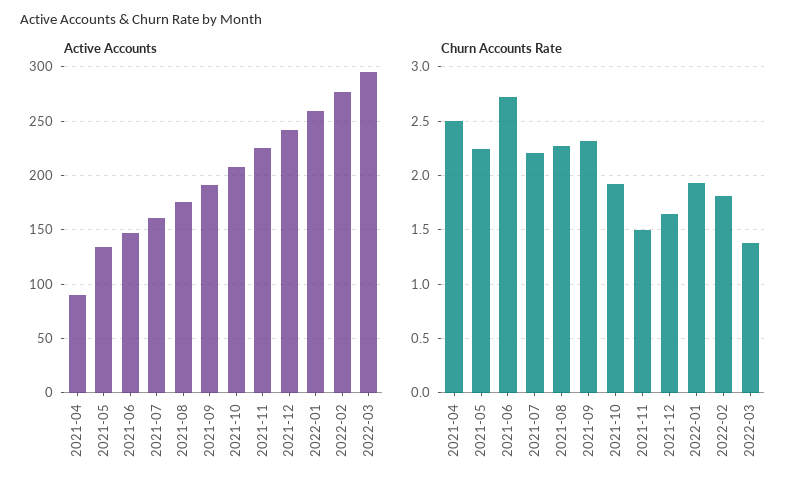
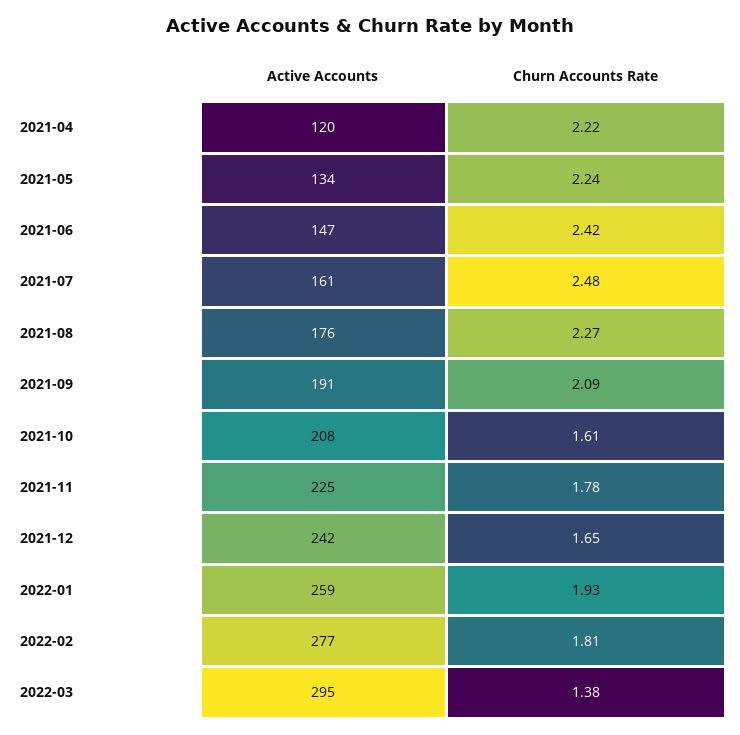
  {
    "Active Accounts": {
-     "2021-04": 90,
+     "2021-04": 120,
      "2021-05": 134,
      "2021-06": 147,
      "2021-07": 161,
      "2021-08": 176,
      "2021-09": 191,
      "2021-10": 208,
      "2021-11": 225,
      "2021-12": 242,
      "2022-01": 259,
      "2022-02": 277,
      "2022-03": 295
    },
    "Churn Accounts Rate": {
-     "2021-04": 2.5,
+     "2021-04": 2.22,
      "2021-05": 2.24,
-     "2021-06": 2.7,
+     "2021-06": 2.42,
-     "2021-07": 2.2,
+     "2021-07": 2.48,
      "2021-08": 2.27,
-     "2021-09": 2.3,
+     "2021-09": 2.09,
-     "2021-10": 1.9,
+     "2021-10": 1.61,
-     "2021-11": 1.5,
+     "2021-11": 1.78,
      "2021-12": 1.65,
      "2022-01": 1.93,
      "2022-02": 1.81,
      "2022-03": 1.38
    }
  }

